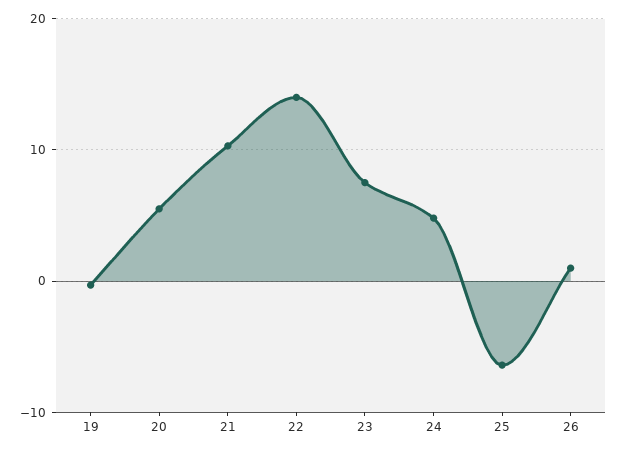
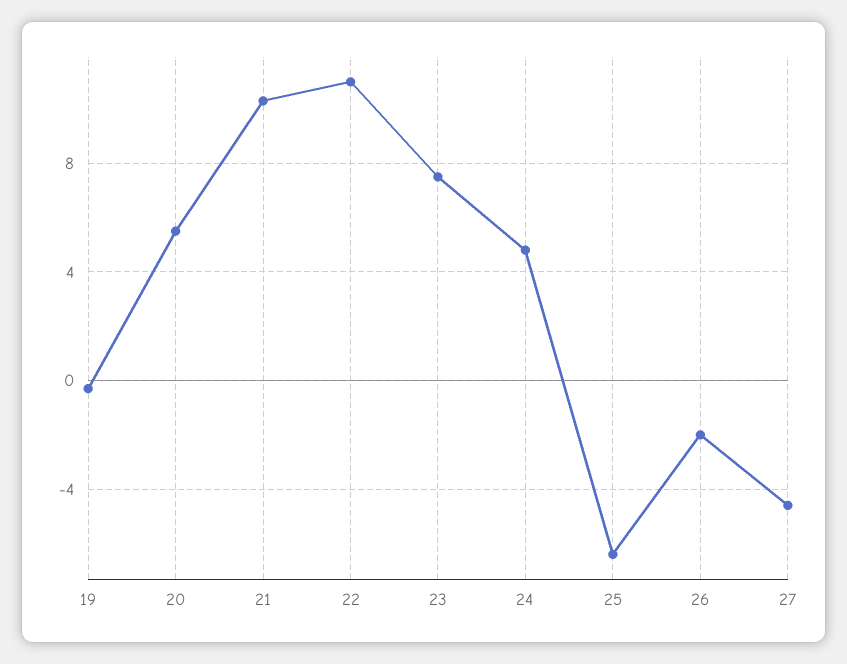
  {
    "19": -0.5,
    "20": 5.5,
    "21": 10.5,
-   "22": 14,
+   "22": 11,
    "23": 7.5,
    "24": 5,
    "25": -6.5,
-   "26": 1
+   "26": -2,
+   "27": -4.5
  }

